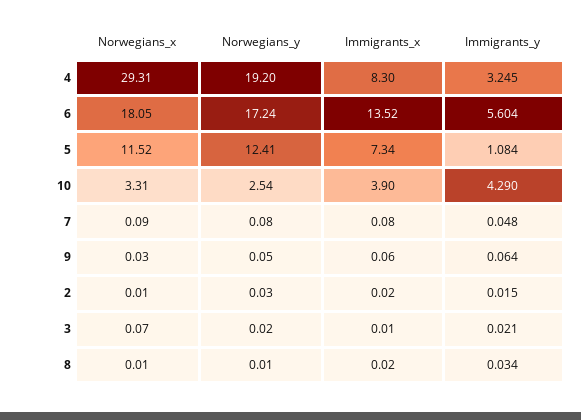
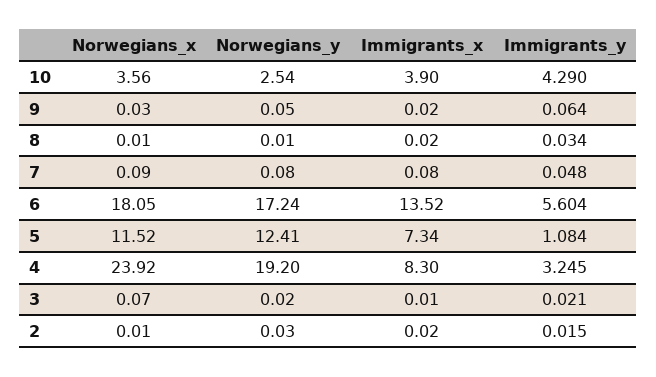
  {
    "Norwegians_x": {
-     "4": 29.31,
+     "4": 23.92,
      "6": 18.05,
      "5": 11.52,
-     "10": 3.31,
+     "10": 3.56,
      "7": 0.09,
      "9": 0.03,
      "2": 0.01,
      "3": 0.07,
      "8": 0.01
    },
    "Norwegians_y": {
      "4": 19.2,
      "6": 17.24,
      "5": 12.41,
      "10": 2.54,
      "7": 0.08,
      "9": 0.05,
      "2": 0.03,
      "3": 0.02,
      "8": 0.01
    },
    "Immigrants_x": {
      "4": 8.3,
      "6": 13.52,
      "5": 7.34,
      "10": 3.9,
      "7": 0.08,
-     "9": 0.06,
+     "9": 0.02,
      "2": 0.02,
      "3": 0.01,
      "8": 0.02
    },
    "Immigrants_y": {
      "4": 3.245,
      "6": 5.604,
      "5": 1.084,
      "10": 4.29,
      "7": 0.048,
      "9": 0.064,
      "2": 0.015,
      "3": 0.021,
      "8": 0.034
    }
  }

